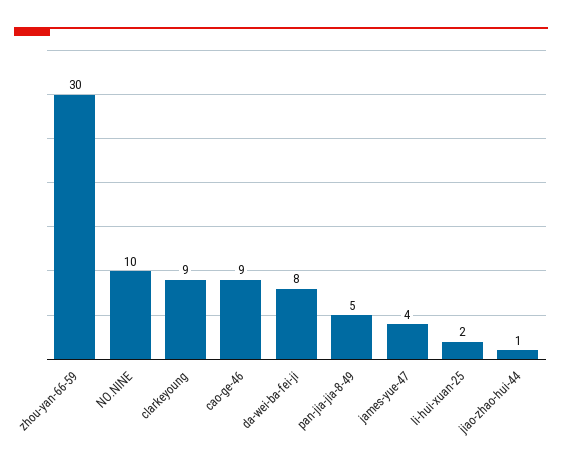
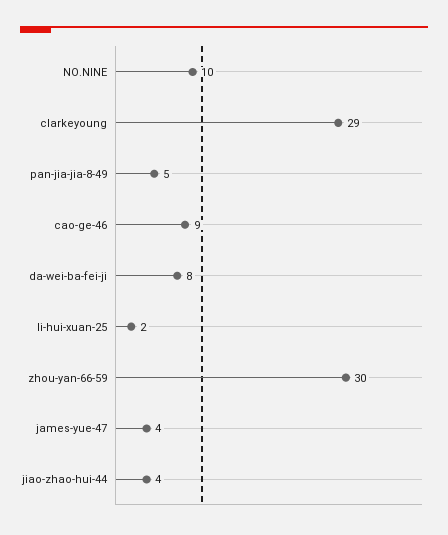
  {
    "zhou-yan-66-59": 30,
    "NO.NINE": 10,
-   "clarkeyoung": 9,
+   "clarkeyoung": 29,
    "cao-ge-46": 9,
    "da-wei-ba-fei-ji": 8,
    "pan-jia-jia-8-49": 5,
    "james-yue-47": 4,
    "li-hui-xuan-25": 2,
-   "jiao-zhao-hui-44": 1
+   "jiao-zhao-hui-44": 4
  }

